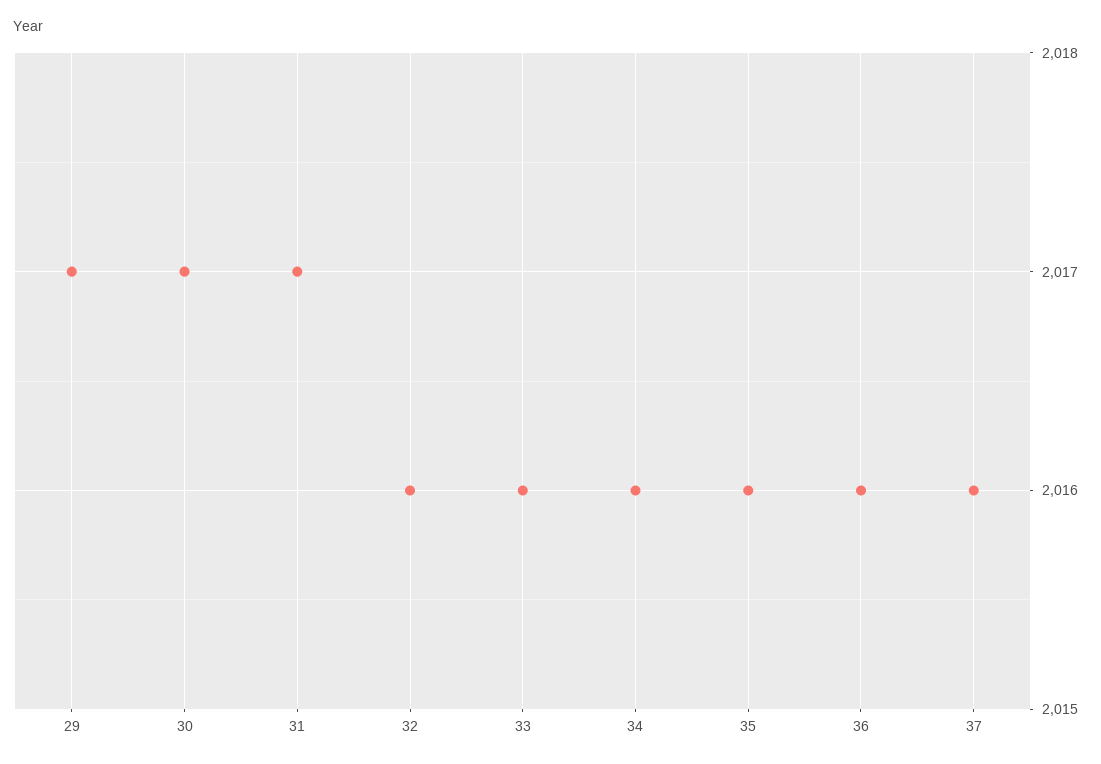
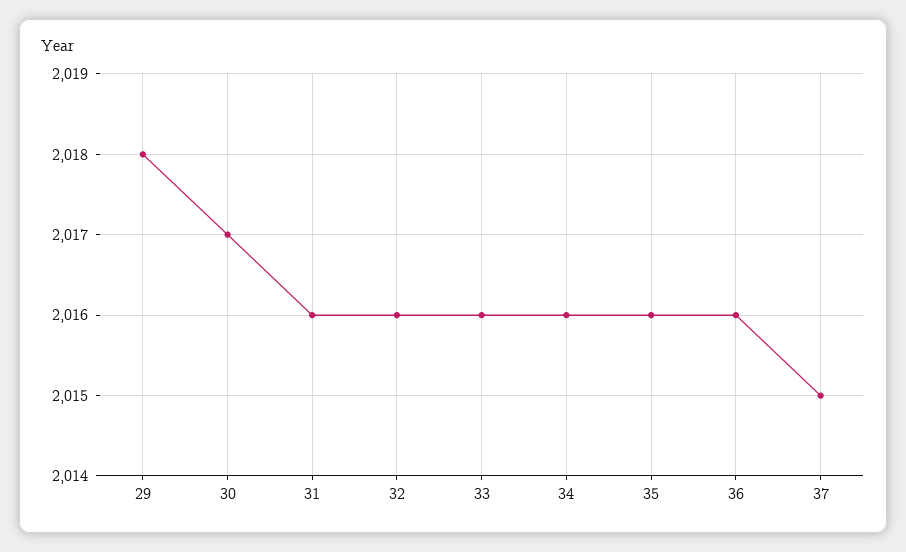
  {
-   "29": 2017,
+   "29": 2018,
    "30": 2017,
-   "31": 2017,
+   "31": 2016,
    "32": 2016,
    "33": 2016,
    "34": 2016,
    "35": 2016,
    "36": 2016,
-   "37": 2016
+   "37": 2015
  }

